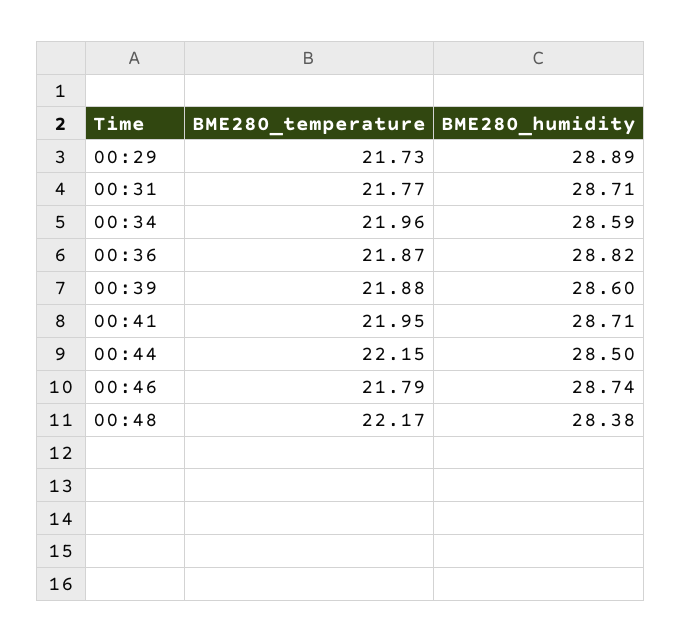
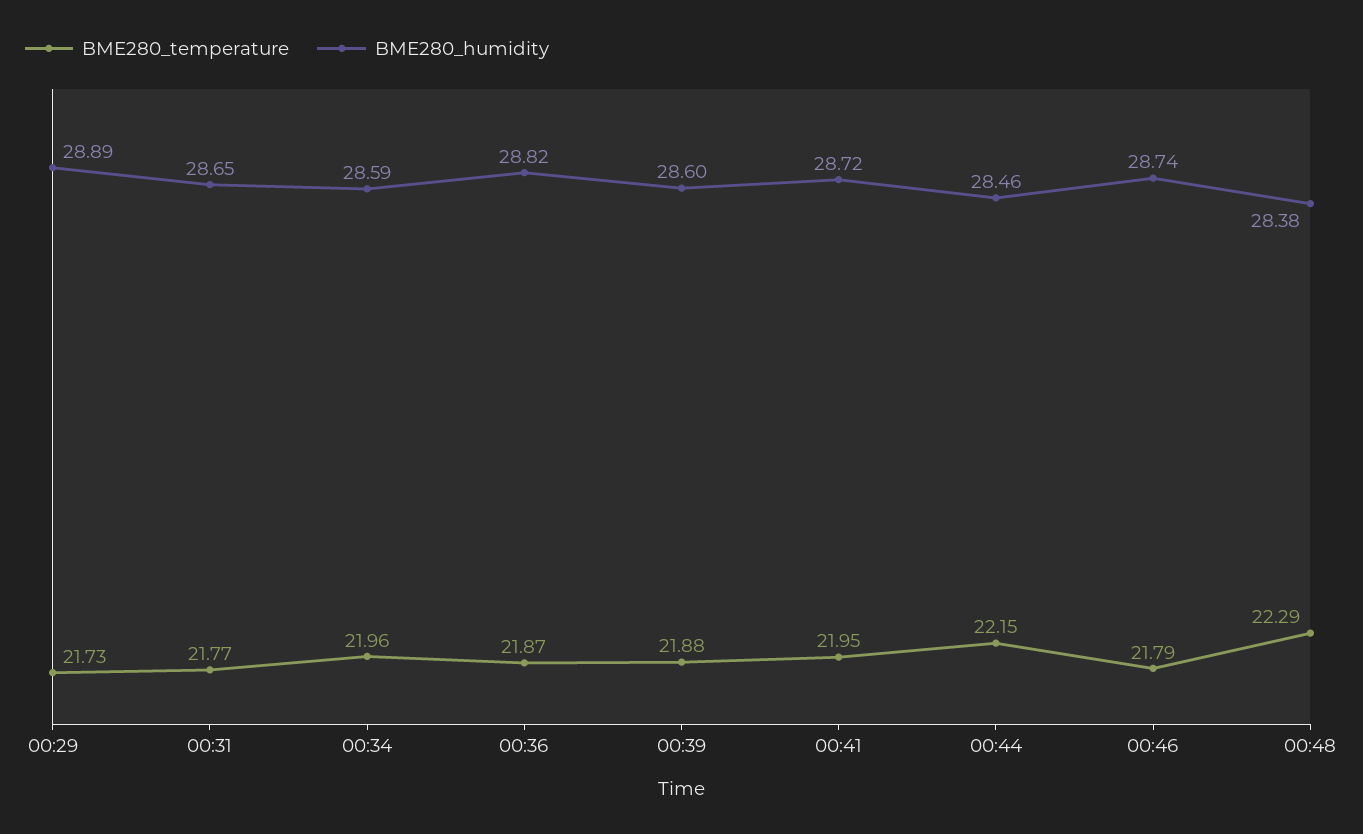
  {
    "BME280_temperature": {
      "00:29": 21.73,
      "00:31": 21.77,
      "00:34": 21.96,
      "00:36": 21.87,
      "00:39": 21.88,
      "00:41": 21.95,
      "00:44": 22.15,
      "00:46": 21.79,
-     "00:48": 22.17
+     "00:48": 22.29
    },
    "BME280_humidity": {
      "00:29": 28.89,
-     "00:31": 28.71,
+     "00:31": 28.65,
      "00:34": 28.59,
      "00:36": 28.82,
      "00:39": 28.6,
-     "00:41": 28.71,
+     "00:41": 28.72,
-     "00:44": 28.5,
+     "00:44": 28.46,
      "00:46": 28.74,
      "00:48": 28.38
    }
  }

